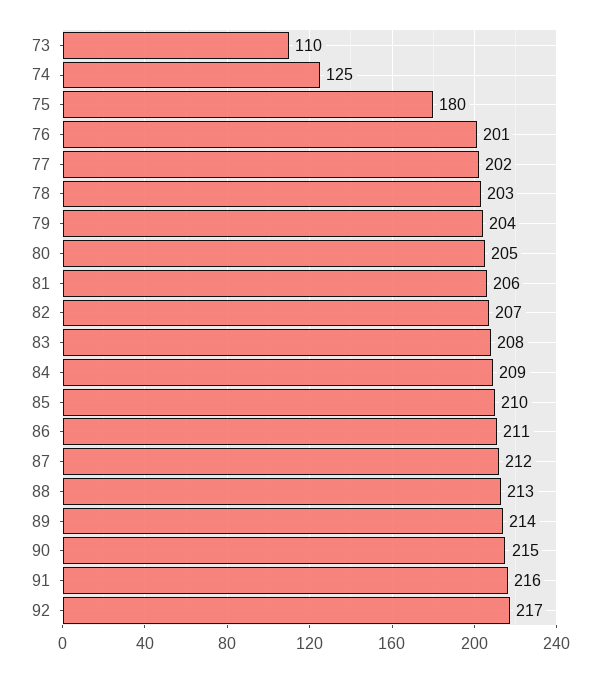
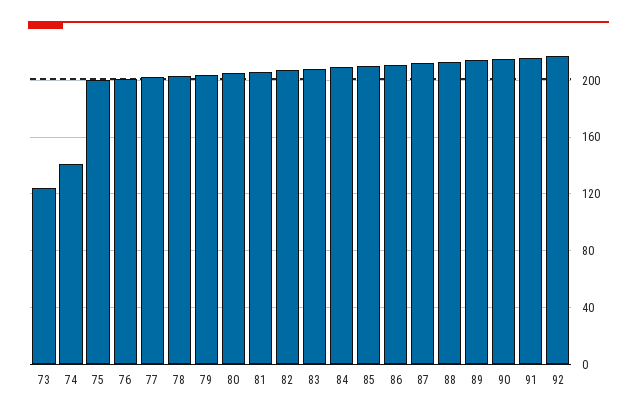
  {
-   "73": 110,
+   "73": 125,
-   "74": 125,
+   "74": 140,
-   "75": 180,
+   "75": 200,
    "76": 201,
    "77": 202,
    "78": 203,
    "79": 204,
    "80": 205,
    "81": 206,
    "82": 207,
    "83": 208,
    "84": 209,
    "85": 210,
    "86": 211,
    "87": 212,
    "88": 213,
    "89": 214,
    "90": 215,
    "91": 216,
    "92": 217
  }

